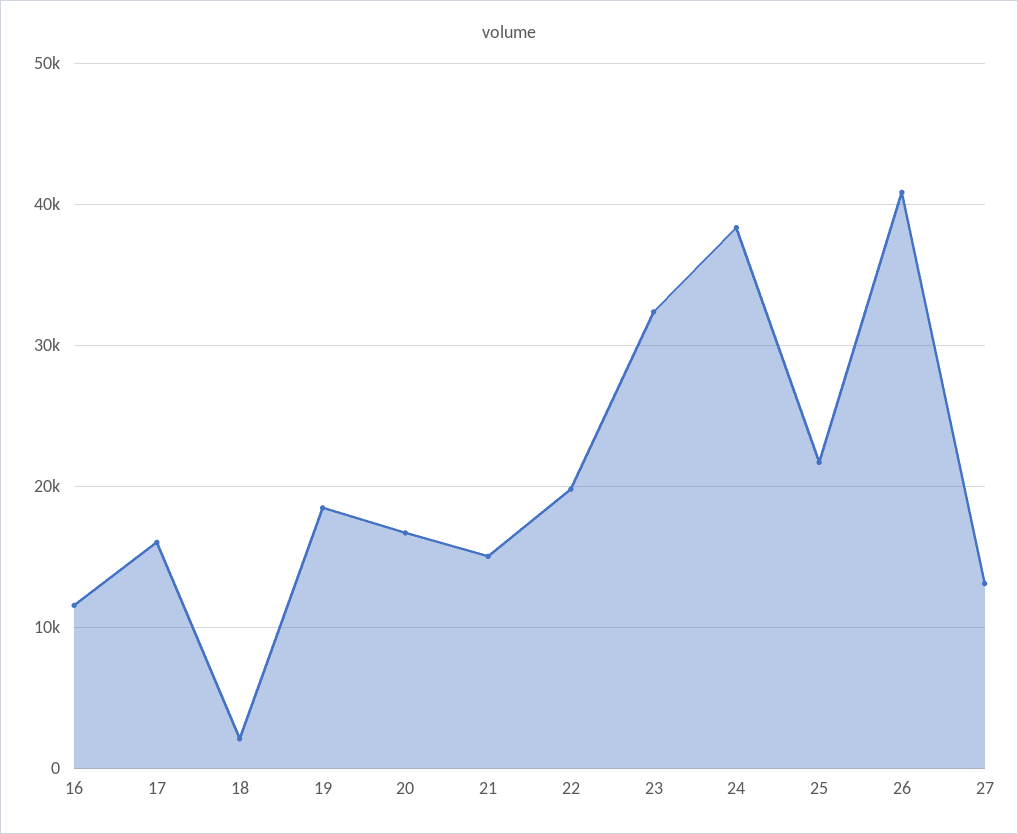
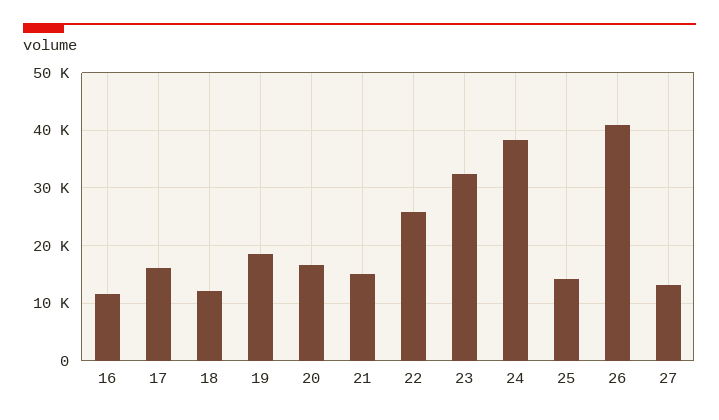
  {
    "16": 12000,
    "17": 16000,
-   "18": 2000,
+   "18": 12000,
    "19": 18000,
    "20": 17000,
    "21": 15000,
-   "22": 20000,
+   "22": 26000,
    "23": 32000,
    "24": 38000,
-   "25": 22000,
+   "25": 14000,
    "26": 41000,
    "27": 13000
  }

